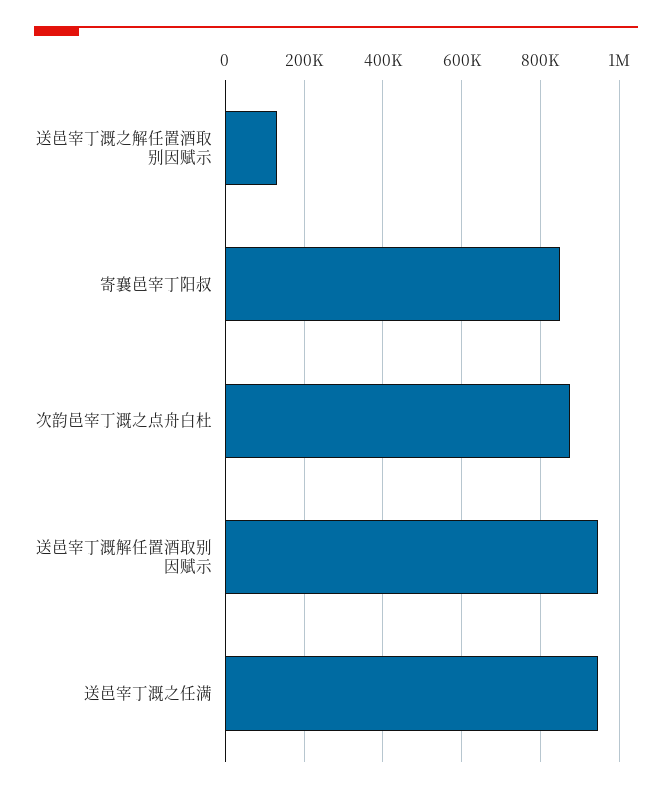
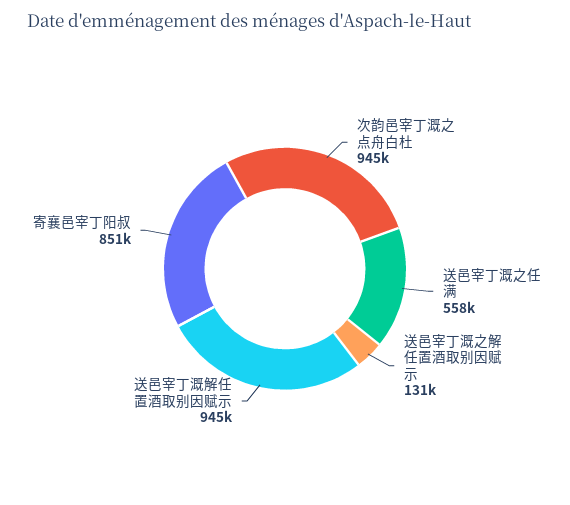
  {
    "送邑宰丁溉之解任置酒取别因赋示": 131000,
    "寄襄邑宰丁阳叔": 851000,
-   "次韵邑宰丁溉之点舟白杜": 880000,
+   "次韵邑宰丁溉之点舟白杜": 945000,
    "送邑宰丁溉解任置酒取别因赋示": 945000,
-   "送邑宰丁溉之任满": 940000
+   "送邑宰丁溉之任满": 558000
  }

